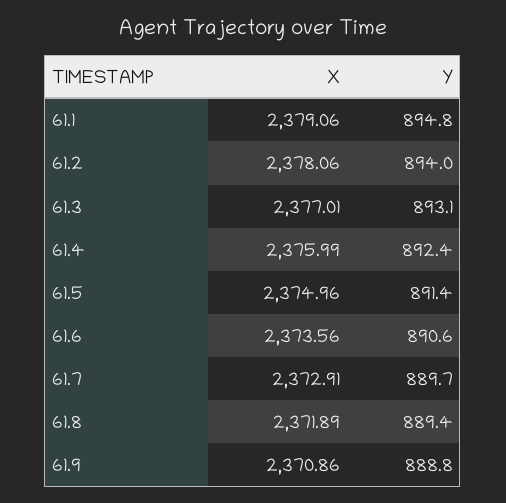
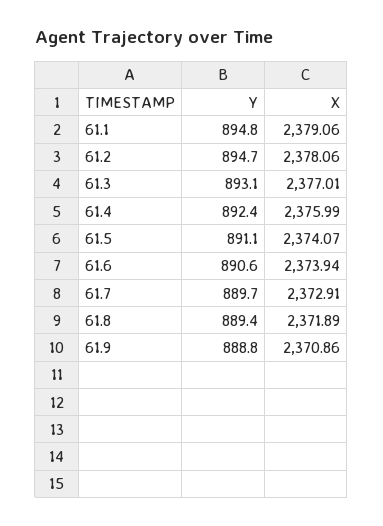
  {
    "X": {
      "61.1": 2379.06,
      "61.2": 2378.06,
      "61.3": 2377.01,
      "61.4": 2375.99,
-     "61.5": 2374.96,
+     "61.5": 2374.07,
-     "61.6": 2373.56,
+     "61.6": 2373.94,
      "61.7": 2372.91,
      "61.8": 2371.89,
      "61.9": 2370.86
    },
    "Y": {
      "61.1": 894.8,
-     "61.2": 894,
+     "61.2": 894.7,
      "61.3": 893.1,
      "61.4": 892.4,
-     "61.5": 891.4,
+     "61.5": 891.1,
      "61.6": 890.6,
      "61.7": 889.7,
      "61.8": 889.4,
      "61.9": 888.8
    }
  }

